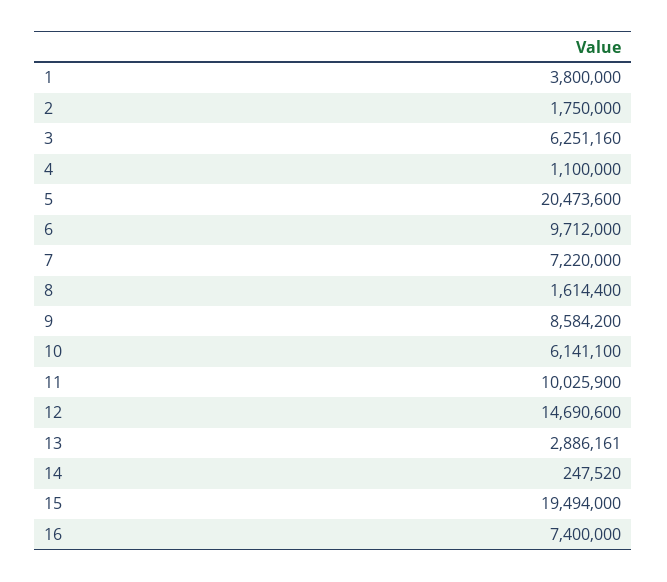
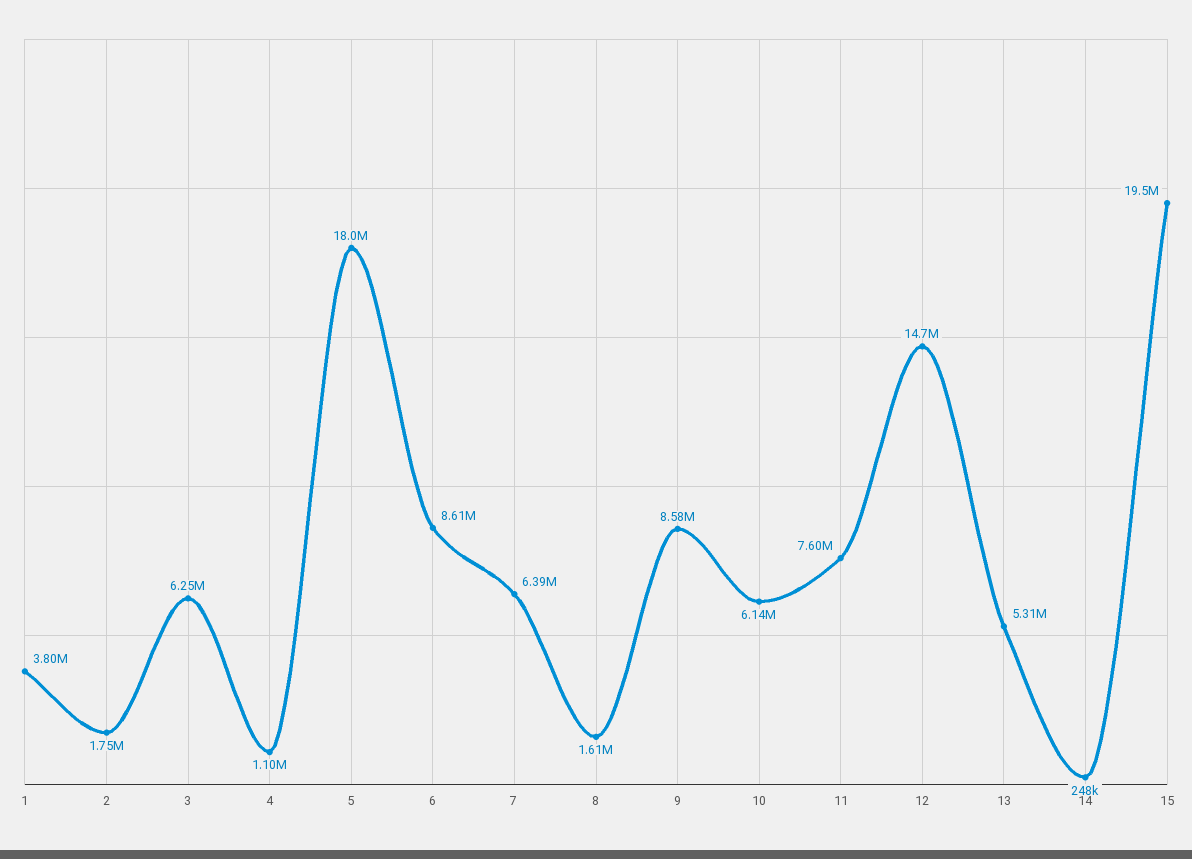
  {
    "1": 3800000,
    "2": 1750000,
    "3": 6251160,
    "4": 1100000,
-   "5": 20473600,
+   "5": 18000000,
-   "6": 9712000,
+   "6": 8610000,
-   "7": 7220000,
+   "7": 6390000,
    "8": 1614400,
    "9": 8584200,
    "10": 6141100,
-   "11": 10025900,
+   "11": 7600000,
    "12": 14690600,
-   "13": 2886161,
+   "13": 5310000,
    "14": 247520,
-   "15": 19494000,
+   "15": 19494000
-   "16": 7400000
  }

